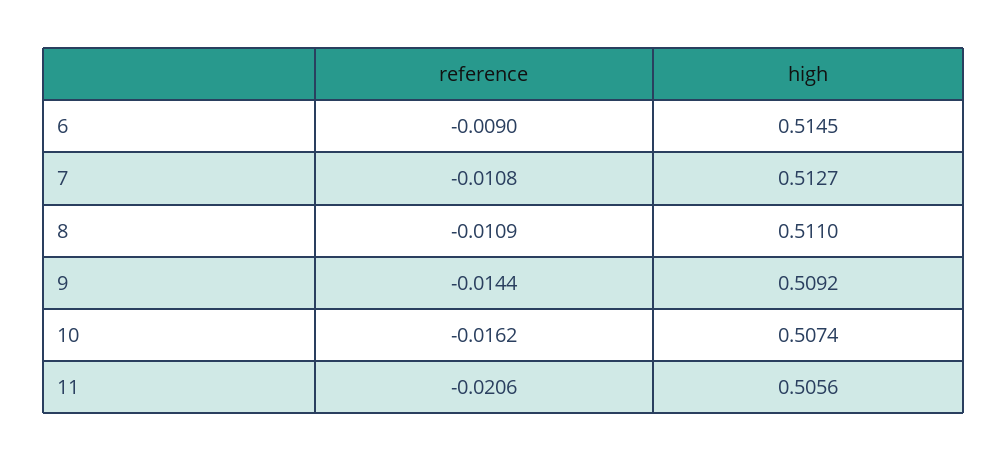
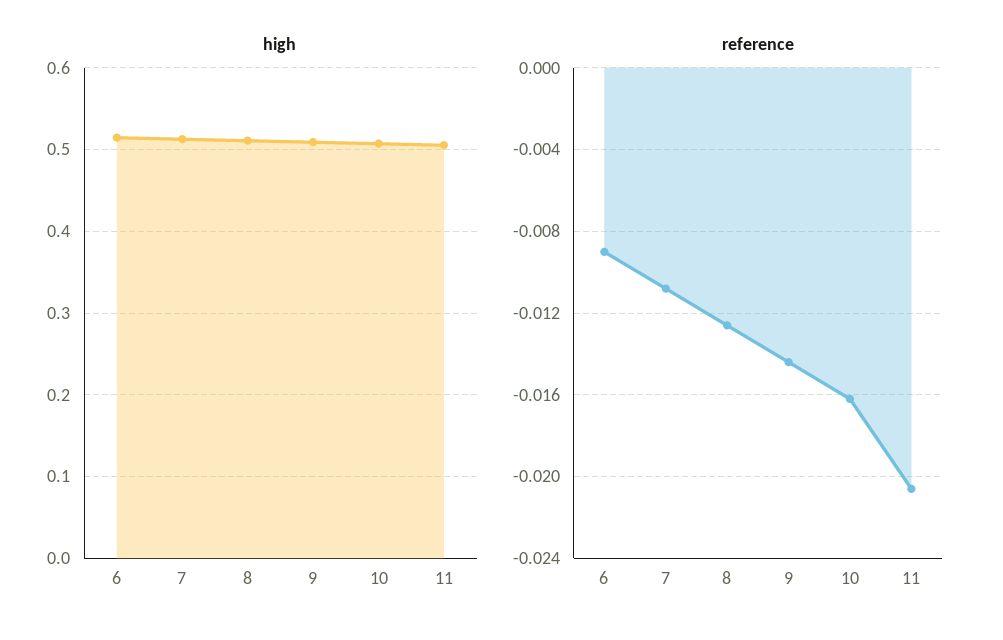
  {
    "reference": {
      "6": -0.009,
      "7": -0.0108,
-     "8": -0.0109,
+     "8": -0.0125,
      "9": -0.0144,
      "10": -0.0162,
      "11": -0.0206
    },
    "high": {
      "6": 0.5145,
      "7": 0.5127,
      "8": 0.511,
      "9": 0.5092,
      "10": 0.5074,
      "11": 0.5056
    }
  }

